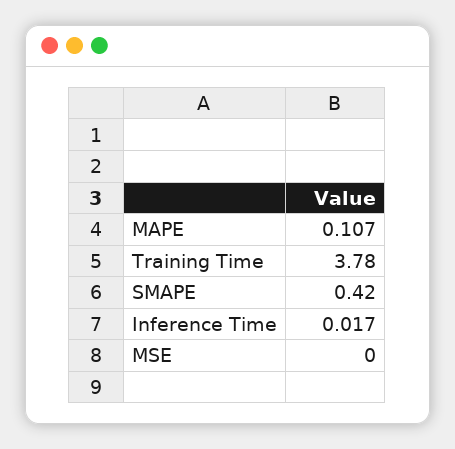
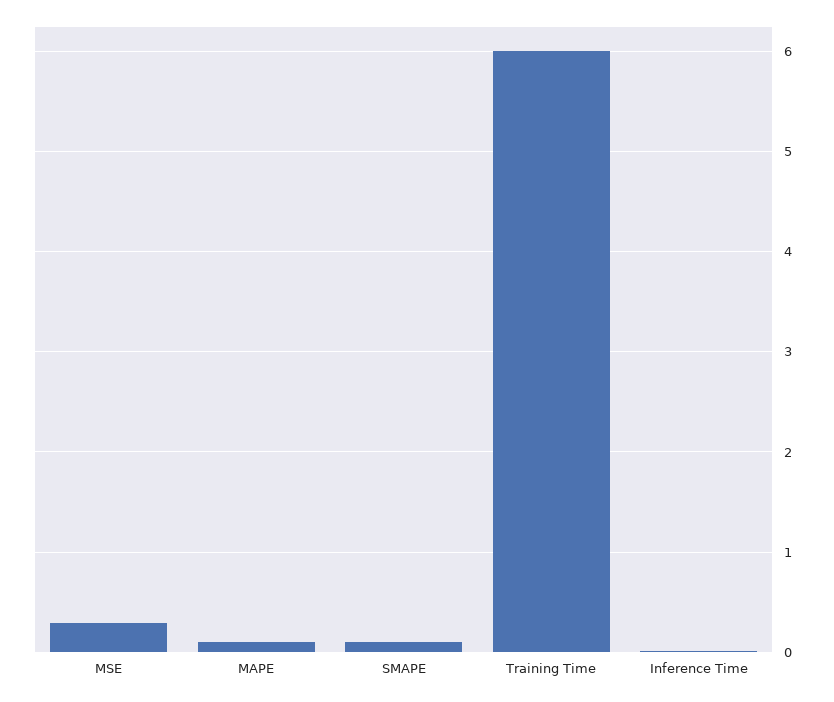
  {
    "MAPE": 0.107,
-   "Training Time": 3.78,
+   "Training Time": 6,
-   "SMAPE": 0.42,
+   "SMAPE": 0.1,
    "Inference Time": 0.017,
-   "MSE": 0
+   "MSE": 0.3
  }

